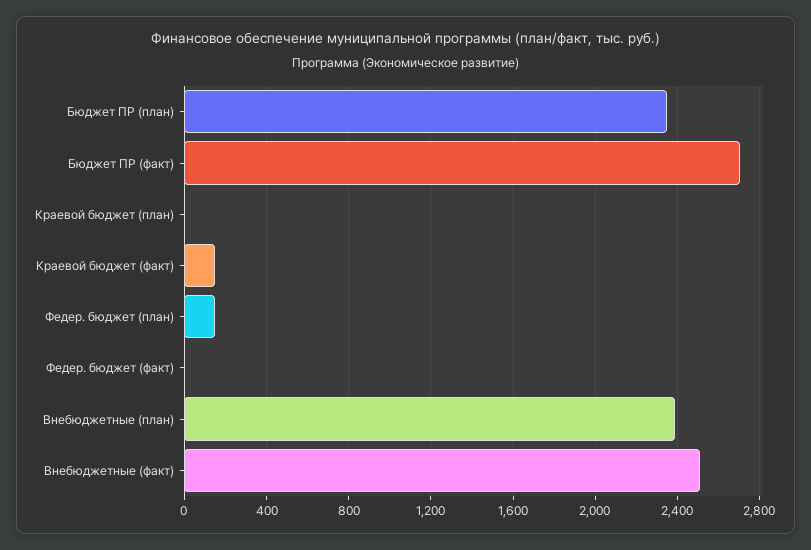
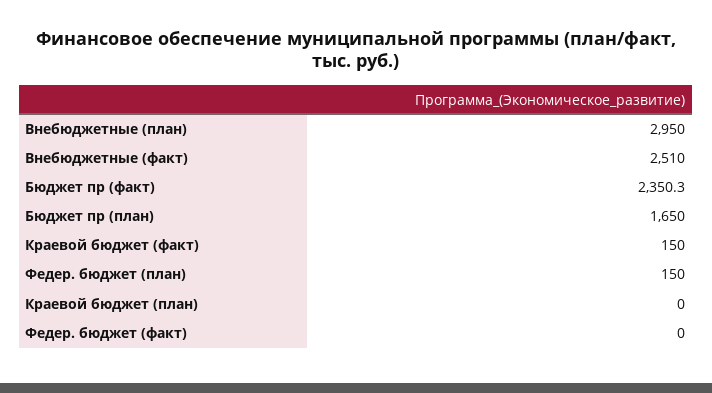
  {
-   "Бюджет ПР (план)": 2350,
+   "Бюджет ПР (план)": 1650,
-   "Бюджет ПР (факт)": 2700,
+   "Бюджет ПР (факт)": 2350.3,
    "Краевой бюджет (план)": 0,
    "Краевой бюджет (факт)": 150,
    "Федер. бюджет (план)": 150,
    "Федер. бюджет (факт)": 0,
-   "Внебюджетные (план)": 2400,
+   "Внебюджетные (план)": 2950,
    "Внебюджетные (факт)": 2510
  }

